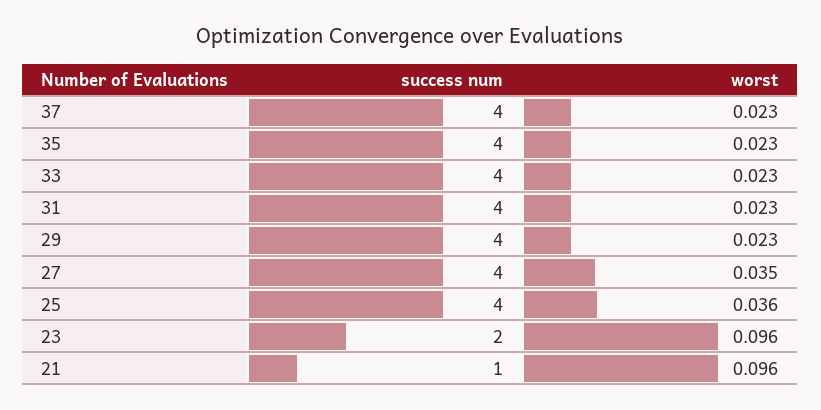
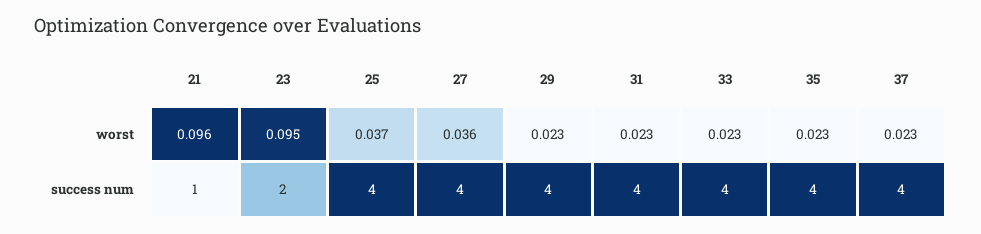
  {
    "success num": {
      "37": 4,
      "35": 4,
      "33": 4,
      "31": 4,
      "29": 4,
      "27": 4,
      "25": 4,
      "23": 2,
      "21": 1
    },
    "worst": {
      "37": 0.023,
      "35": 0.023,
      "33": 0.023,
      "31": 0.023,
      "29": 0.023,
-     "27": 0.035,
+     "27": 0.036,
-     "25": 0.036,
+     "25": 0.037,
-     "23": 0.096,
+     "23": 0.095,
      "21": 0.096
    }
  }

